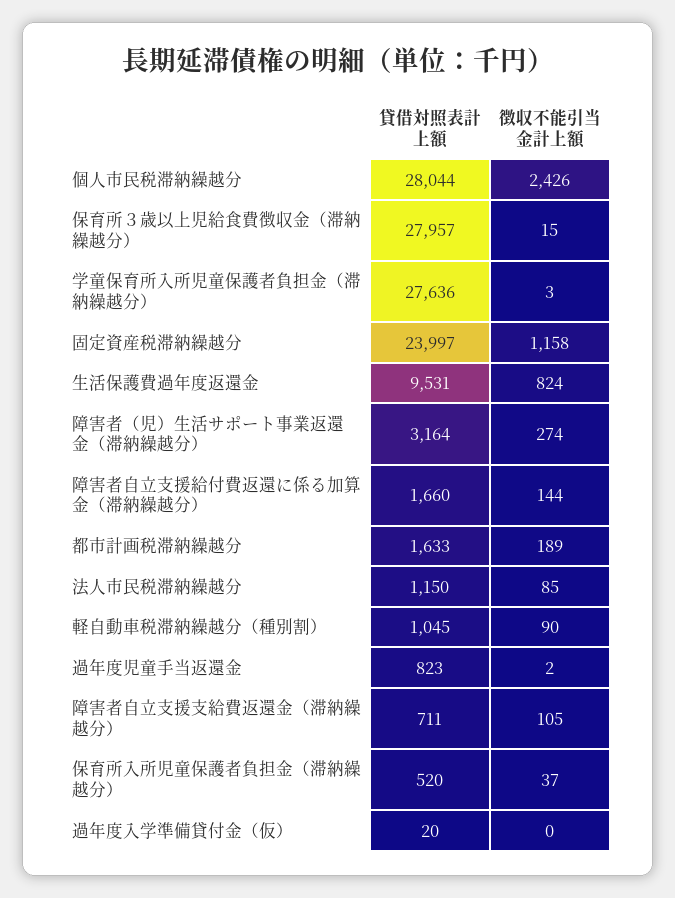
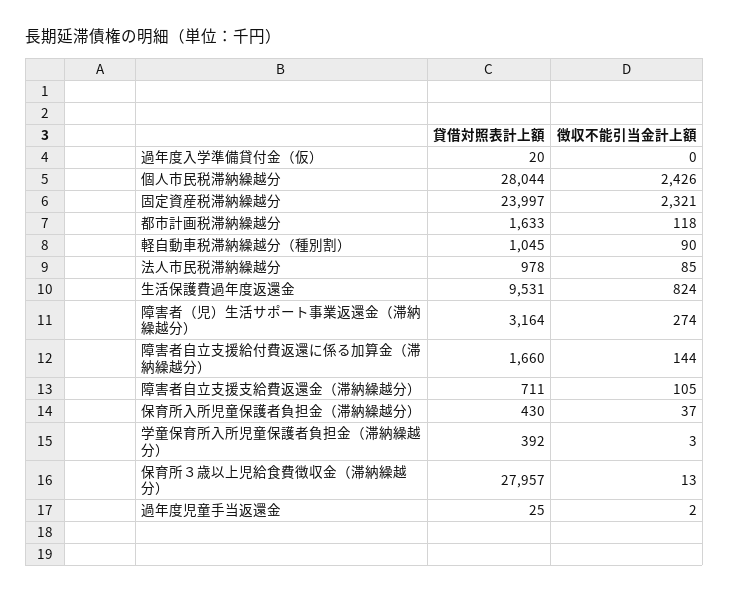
  {
    "貸借対照表計上額": {
      "個人市民税滞納繰越分": 28044,
      "保育所３歳以上児給食費徴収金（滞納繰越分）": 27957,
-     "学童保育所入所児童保護者負担金（滞納繰越分）": 27636,
+     "学童保育所入所児童保護者負担金（滞納繰越分）": 392,
      "固定資産税滞納繰越分": 23997,
      "生活保護費過年度返還金": 9531,
      "障害者（児）生活サポート事業返還金（滞納繰越分）": 3164,
      "障害者自立支援給付費返還に係る加算金（滞納繰越分）": 1660,
      "都市計画税滞納繰越分": 1633,
-     "法人市民税滞納繰越分": 1150,
+     "法人市民税滞納繰越分": 978,
      "軽自動車税滞納繰越分（種別割）": 1045,
-     "過年度児童手当返還金": 823,
+     "過年度児童手当返還金": 25,
      "障害者自立支援支給費返還金（滞納繰越分）": 711,
-     "保育所入所児童保護者負担金（滞納繰越分）": 520,
+     "保育所入所児童保護者負担金（滞納繰越分）": 430,
      "過年度入学準備貸付金（仮）": 20
    },
    "徴収不能引当金計上額": {
      "個人市民税滞納繰越分": 2426,
-     "保育所３歳以上児給食費徴収金（滞納繰越分）": 15,
+     "保育所３歳以上児給食費徴収金（滞納繰越分）": 13,
      "学童保育所入所児童保護者負担金（滞納繰越分）": 3,
-     "固定資産税滞納繰越分": 1158,
+     "固定資産税滞納繰越分": 2321,
      "生活保護費過年度返還金": 824,
      "障害者（児）生活サポート事業返還金（滞納繰越分）": 274,
      "障害者自立支援給付費返還に係る加算金（滞納繰越分）": 144,
-     "都市計画税滞納繰越分": 189,
+     "都市計画税滞納繰越分": 118,
      "法人市民税滞納繰越分": 85,
      "軽自動車税滞納繰越分（種別割）": 90,
      "過年度児童手当返還金": 2,
      "障害者自立支援支給費返還金（滞納繰越分）": 105,
      "保育所入所児童保護者負担金（滞納繰越分）": 37,
      "過年度入学準備貸付金（仮）": 0
    }
  }

